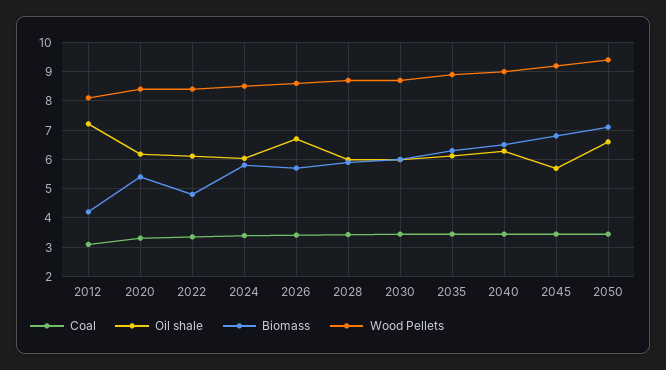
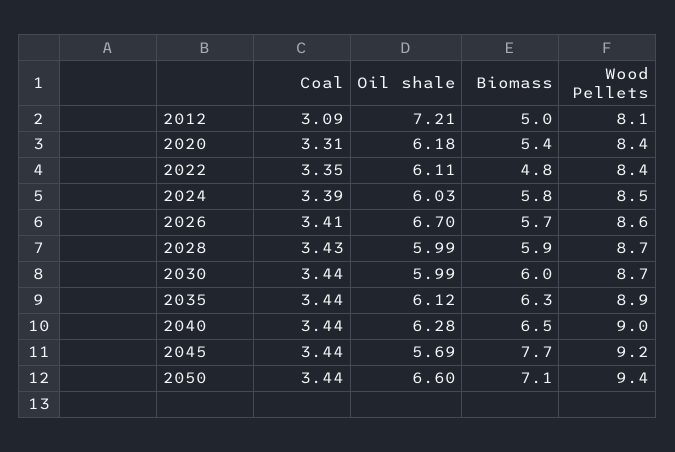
  {
    "Coal": {
      "2012": 3.09,
      "2020": 3.31,
      "2022": 3.35,
      "2024": 3.39,
      "2026": 3.41,
      "2028": 3.43,
      "2030": 3.44,
      "2035": 3.44,
      "2040": 3.44,
      "2045": 3.44,
      "2050": 3.44
    },
    "Oil shale": {
      "2012": 7.21,
      "2020": 6.18,
      "2022": 6.11,
      "2024": 6.03,
      "2026": 6.7,
      "2028": 5.99,
      "2030": 5.99,
      "2035": 6.12,
      "2040": 6.28,
      "2045": 5.69,
      "2050": 6.6
    },
    "Biomass": {
-     "2012": 4.25,
+     "2012": 5,
      "2020": 5.4,
      "2022": 4.8,
      "2024": 5.8,
      "2026": 5.7,
      "2028": 5.9,
      "2030": 6,
      "2035": 6.3,
      "2040": 6.5,
-     "2045": 6.75,
+     "2045": 7.7,
      "2050": 7.1
    },
    "Wood Pellets": {
      "2012": 8.1,
      "2020": 8.4,
      "2022": 8.4,
      "2024": 8.5,
      "2026": 8.6,
      "2028": 8.7,
      "2030": 8.7,
      "2035": 8.9,
      "2040": 9,
      "2045": 9.2,
      "2050": 9.4
    }
  }

